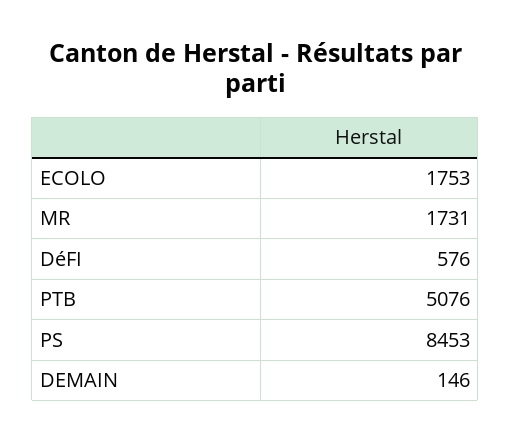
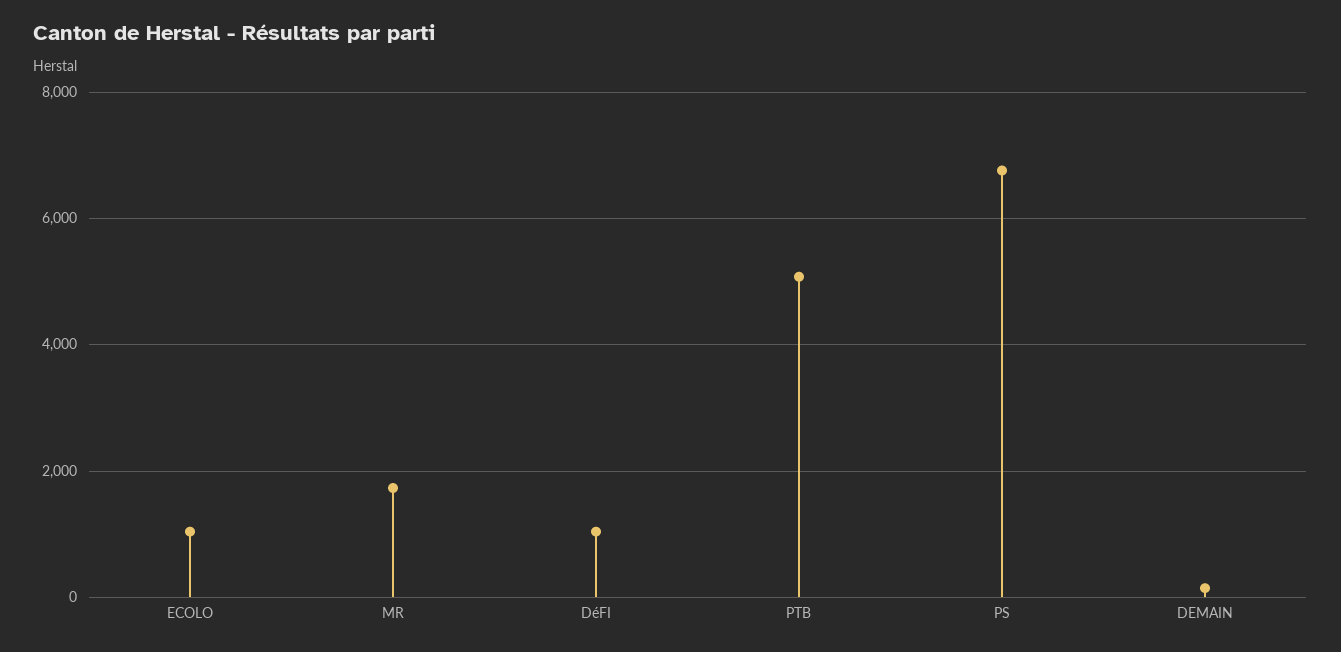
  {
-   "ECOLO": 1753,
+   "ECOLO": 1000,
    "MR": 1731,
-   "DéFI": 576,
+   "DéFI": 1000,
    "PTB": 5076,
-   "PS": 8453,
+   "PS": 6800,
    "DEMAIN": 146
  }

